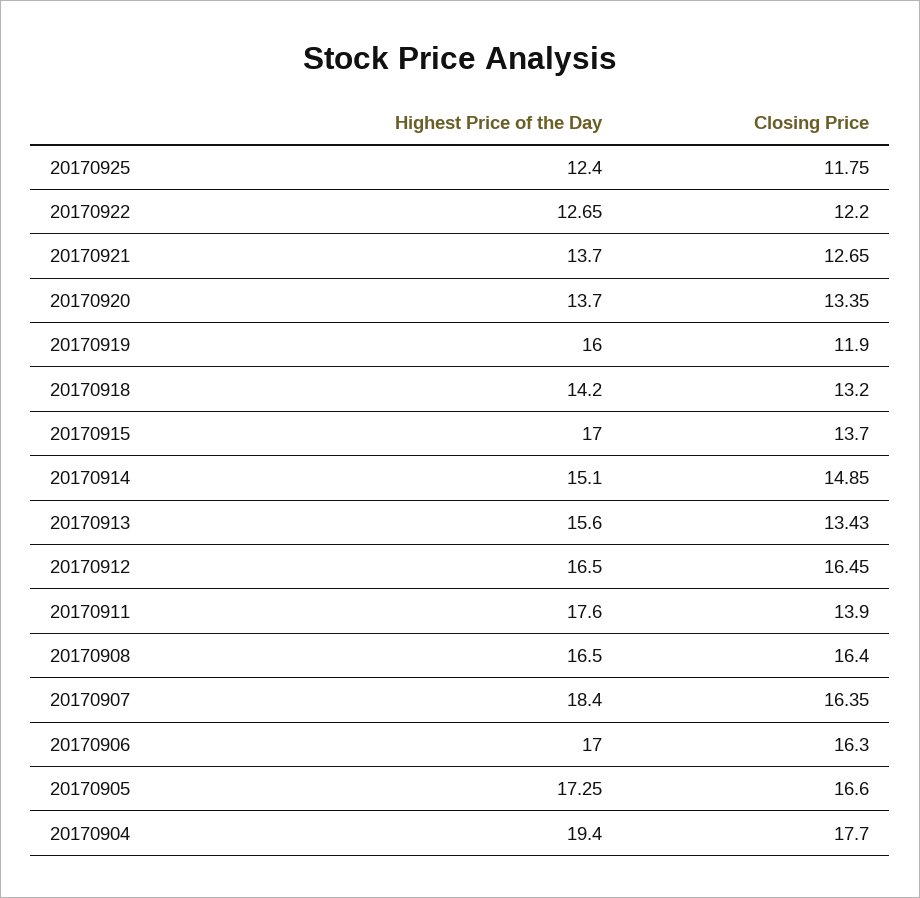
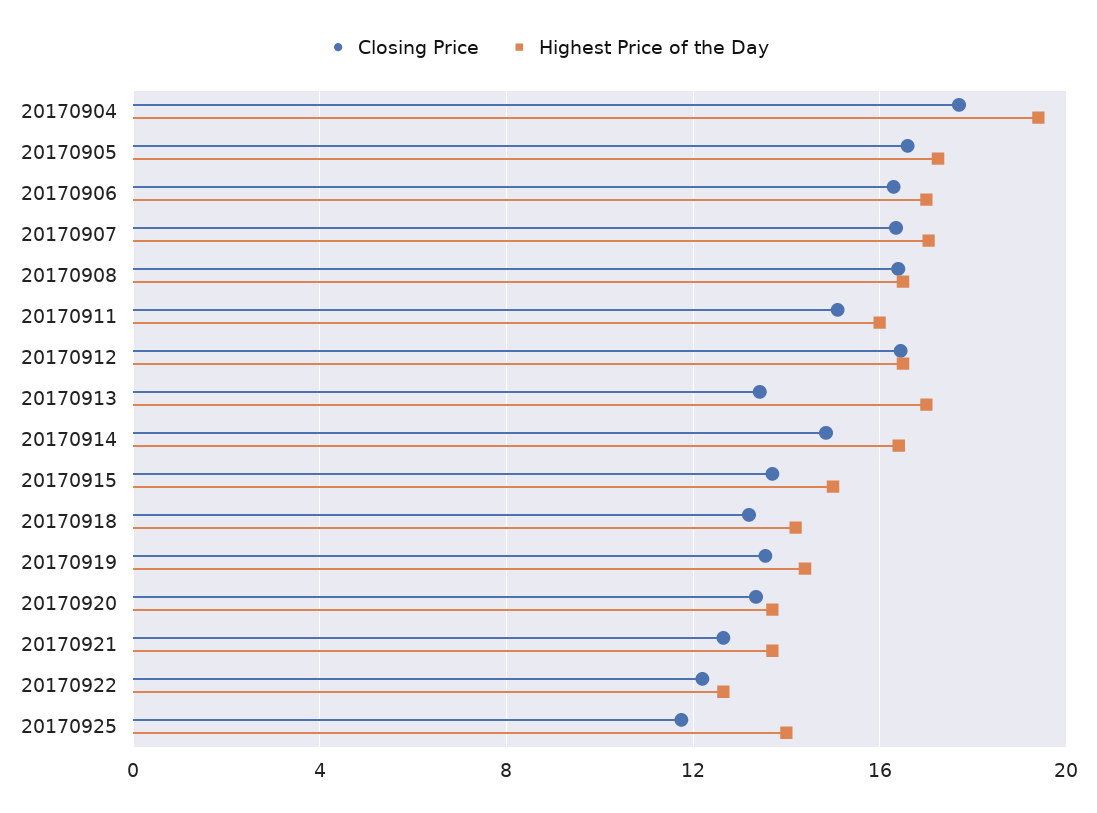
  {
    "Highest Price of the Day": {
-     "20170925": 12.4,
+     "20170925": 14,
      "20170922": 12.65,
      "20170921": 13.7,
      "20170920": 13.7,
-     "20170919": 16,
+     "20170919": 14.5,
      "20170918": 14.2,
-     "20170915": 17,
+     "20170915": 15,
-     "20170914": 15.1,
+     "20170914": 16.5,
-     "20170913": 15.6,
+     "20170913": 17,
      "20170912": 16.5,
-     "20170911": 17.6,
+     "20170911": 16,
      "20170908": 16.5,
-     "20170907": 18.4,
+     "20170907": 17,
      "20170906": 17,
      "20170905": 17.25,
      "20170904": 19.4
    },
    "Closing Price": {
      "20170925": 11.75,
      "20170922": 12.2,
      "20170921": 12.65,
      "20170920": 13.35,
-     "20170919": 11.9,
+     "20170919": 13.5,
      "20170918": 13.2,
      "20170915": 13.7,
      "20170914": 14.85,
      "20170913": 13.43,
      "20170912": 16.45,
-     "20170911": 13.9,
+     "20170911": 15,
      "20170908": 16.4,
      "20170907": 16.35,
      "20170906": 16.3,
      "20170905": 16.6,
      "20170904": 17.7
    }
  }

